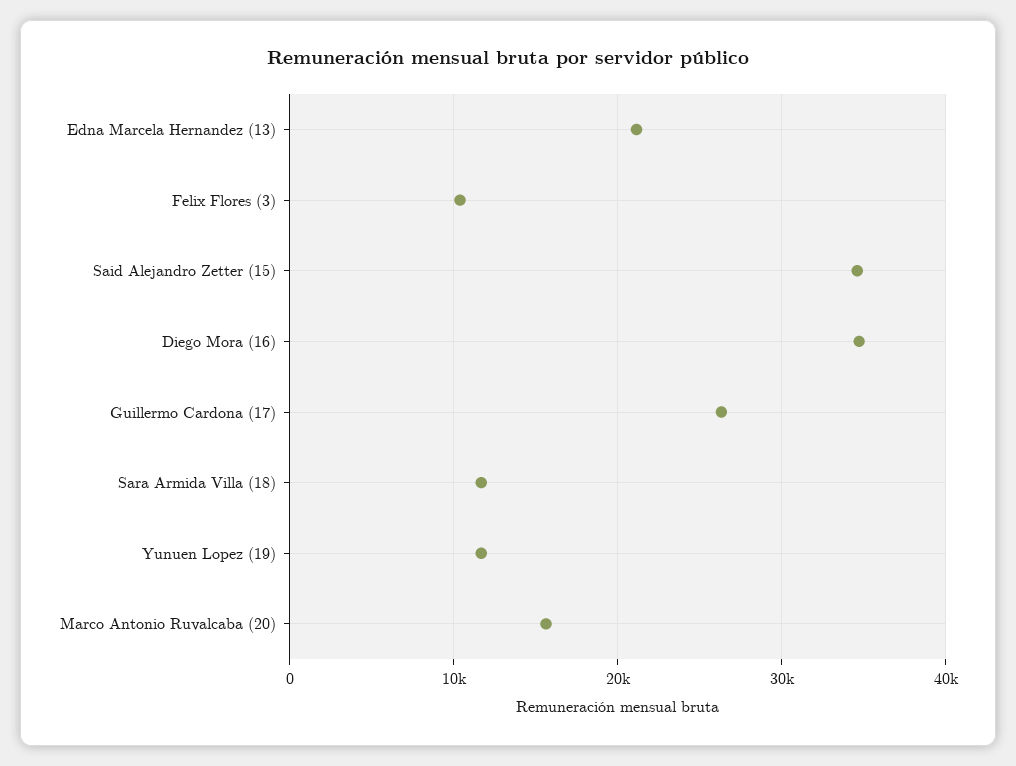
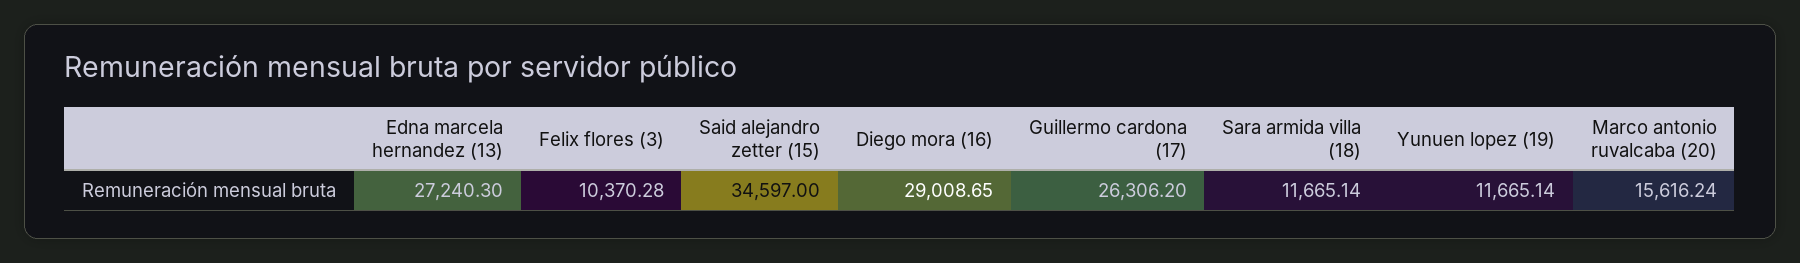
  {
-   "Edna Marcela Hernandez (13)": 21000,
+   "Edna Marcela Hernandez (13)": 27240.3,
    "Felix Flores (3)": 10370.28,
    "Said Alejandro Zetter (15)": 34597,
-   "Diego Mora (16)": 35000,
+   "Diego Mora (16)": 29008.65,
    "Guillermo Cardona (17)": 26306.2,
    "Sara Armida Villa (18)": 11665.14,
    "Yunuen Lopez (19)": 11665.14,
    "Marco Antonio Ruvalcaba (20)": 15616.24
  }

